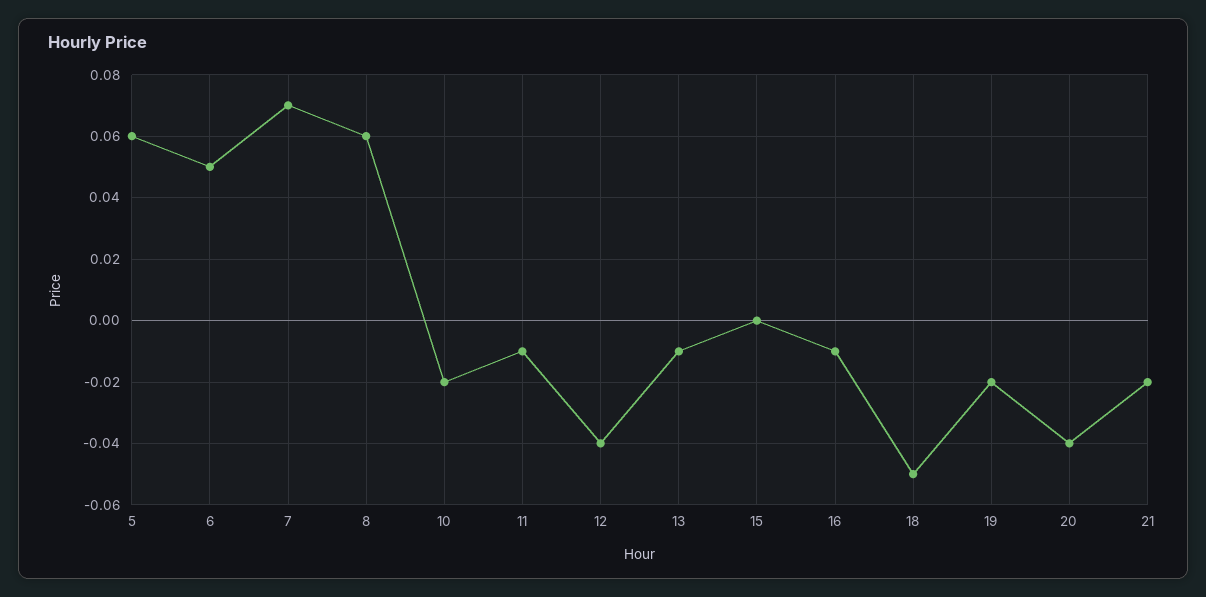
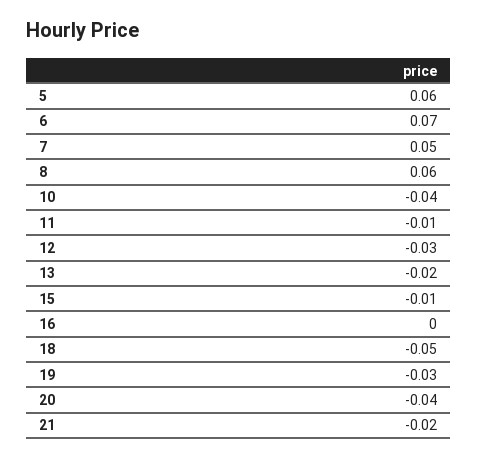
  {
    "5": 0.06,
-   "6": 0.05,
+   "6": 0.07,
-   "7": 0.07,
+   "7": 0.05,
    "8": 0.06,
-   "10": -0.02,
+   "10": -0.04,
    "11": -0.01,
-   "12": -0.04,
+   "12": -0.03,
-   "13": -0.01,
+   "13": -0.02,
-   "15": 0,
+   "15": -0.01,
-   "16": -0.01,
+   "16": 0,
    "18": -0.05,
-   "19": -0.02,
+   "19": -0.03,
    "20": -0.04,
    "21": -0.02
  }

